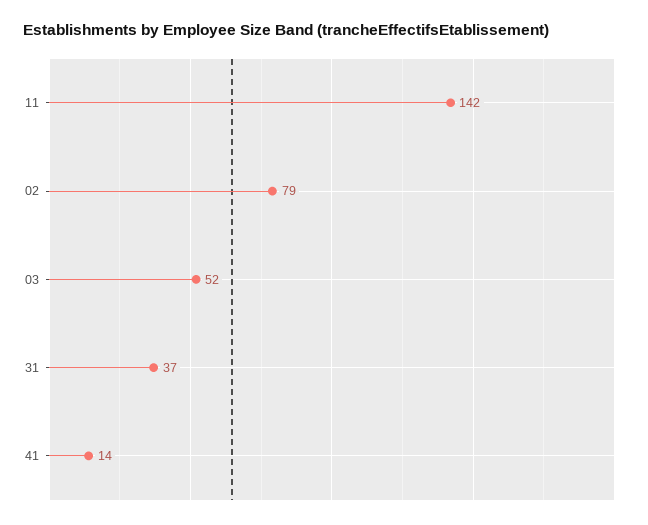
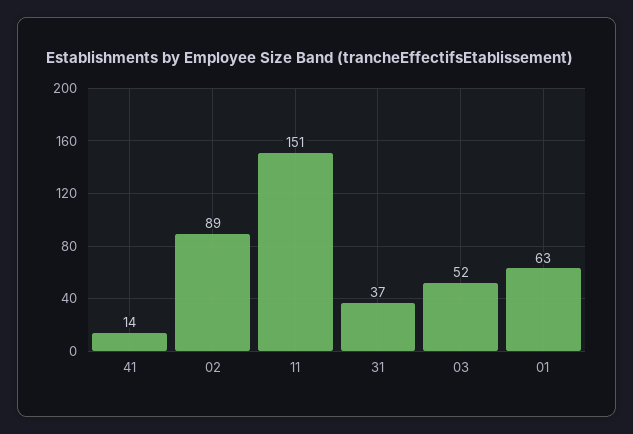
  {
-   "11": 142,
+   "11": 151,
-   "02": 79,
+   "02": 89,
    "03": 52,
    "31": 37,
-   "41": 14
+   "41": 14,
+   "01": 63
  }

